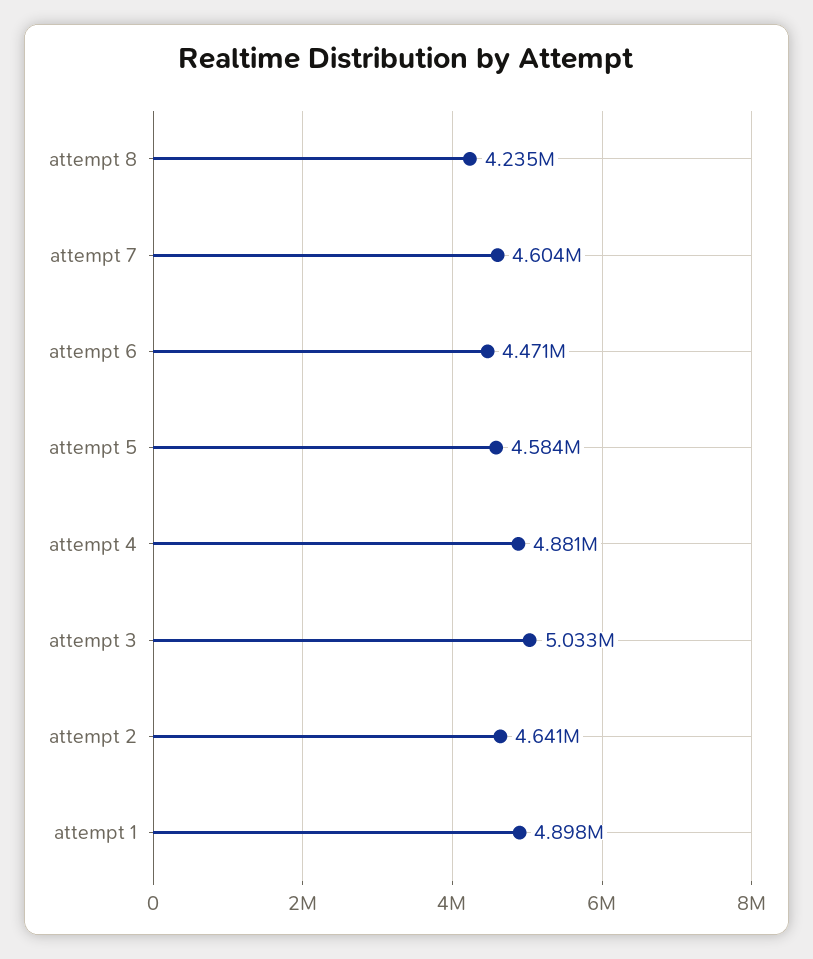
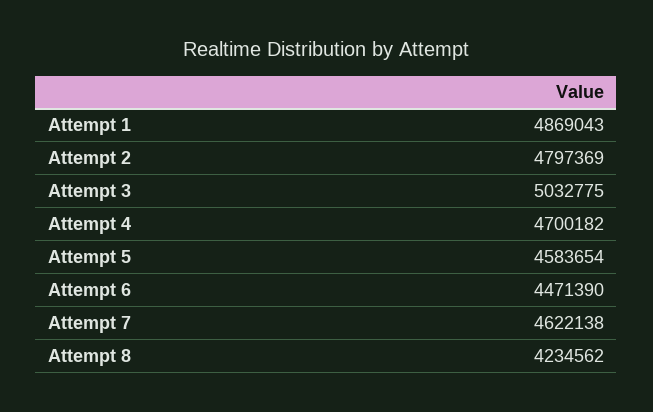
  {
    "attempt 8": 4234562,
-   "attempt 7": 4604000,
+   "attempt 7": 4622138,
    "attempt 6": 4471390,
    "attempt 5": 4583654,
-   "attempt 4": 4881000,
+   "attempt 4": 4700182,
    "attempt 3": 5032775,
-   "attempt 2": 4641000,
+   "attempt 2": 4797369,
-   "attempt 1": 4898000
+   "attempt 1": 4869043
  }

